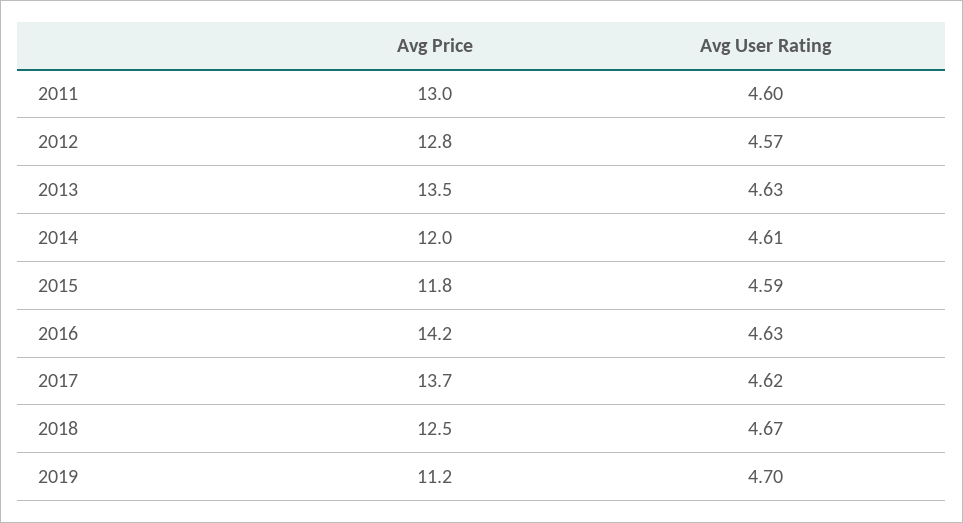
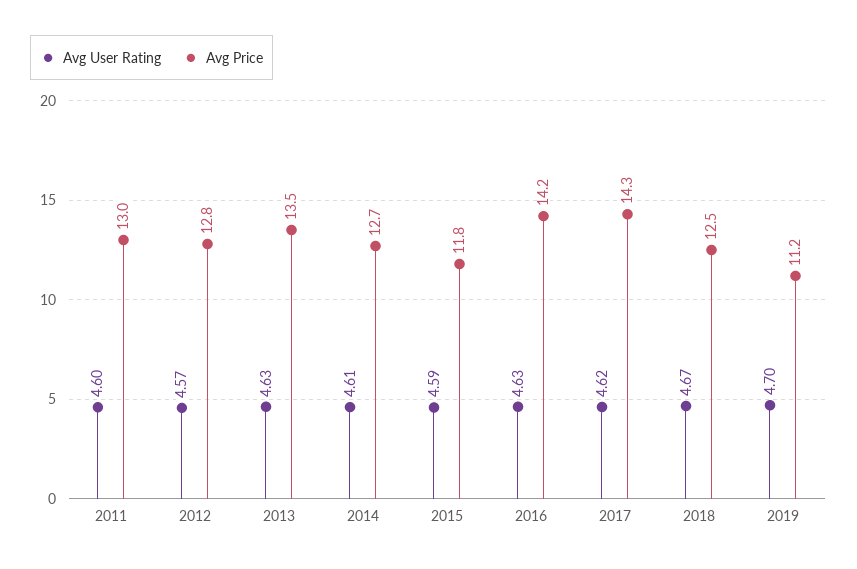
  {
    "Avg Price": {
      "2011": 13,
      "2012": 12.8,
      "2013": 13.5,
-     "2014": 12,
+     "2014": 12.7,
      "2015": 11.8,
      "2016": 14.2,
-     "2017": 13.7,
+     "2017": 14.3,
      "2018": 12.5,
      "2019": 11.2
    },
    "Avg User Rating": {
      "2011": 4.6,
      "2012": 4.57,
      "2013": 4.63,
      "2014": 4.61,
      "2015": 4.59,
      "2016": 4.63,
      "2017": 4.62,
      "2018": 4.67,
      "2019": 4.7
    }
  }

